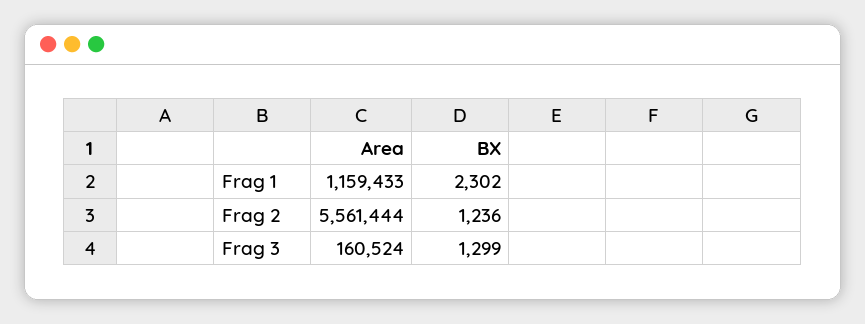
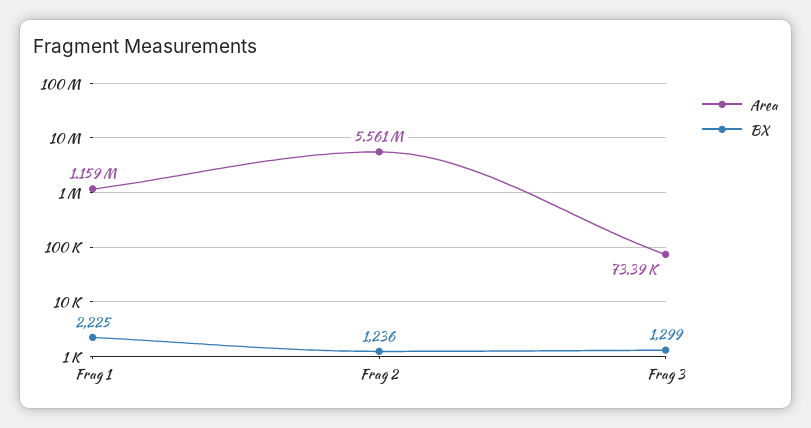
  {
    "Area": {
      "Frag 1": 1159433,
      "Frag 2": 5561444,
-     "Frag 3": 160524
+     "Frag 3": 73390
    },
    "BX": {
-     "Frag 1": 2302,
+     "Frag 1": 2225,
      "Frag 2": 1236,
      "Frag 3": 1299
    }
  }

